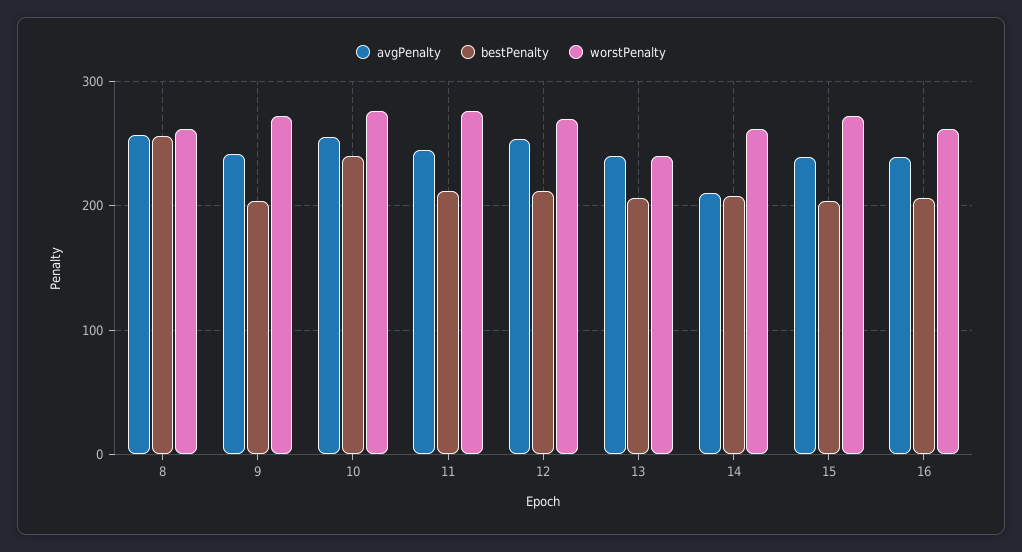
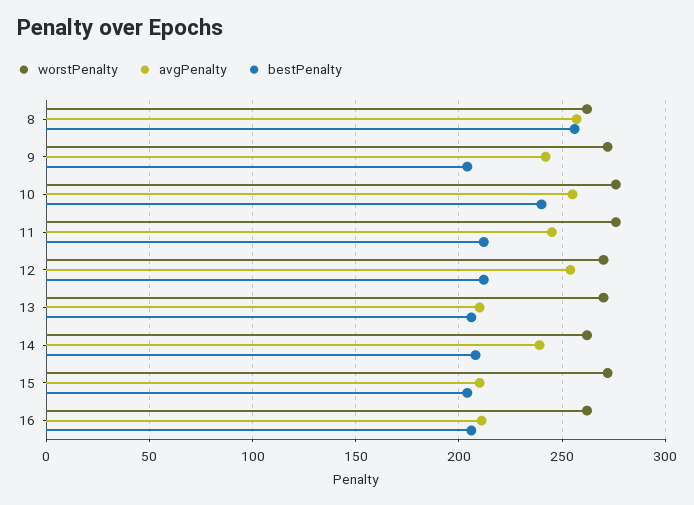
  {
    "avgPenalty": {
      "8": 255,
      "9": 240,
      "10": 255,
      "11": 245,
      "12": 255,
-     "13": 240,
+     "13": 210,
-     "14": 210,
+     "14": 240,
-     "15": 240,
+     "15": 210,
-     "16": 240
+     "16": 210
    },
    "bestPenalty": {
      "8": 255,
      "9": 205,
      "10": 240,
      "11": 210,
      "12": 210,
      "13": 205,
      "14": 210,
      "15": 205,
      "16": 205
    },
    "worstPenalty": {
      "8": 260,
      "9": 270,
      "10": 275,
      "11": 275,
      "12": 270,
-     "13": 240,
+     "13": 270,
      "14": 260,
      "15": 270,
      "16": 260
    }
  }

